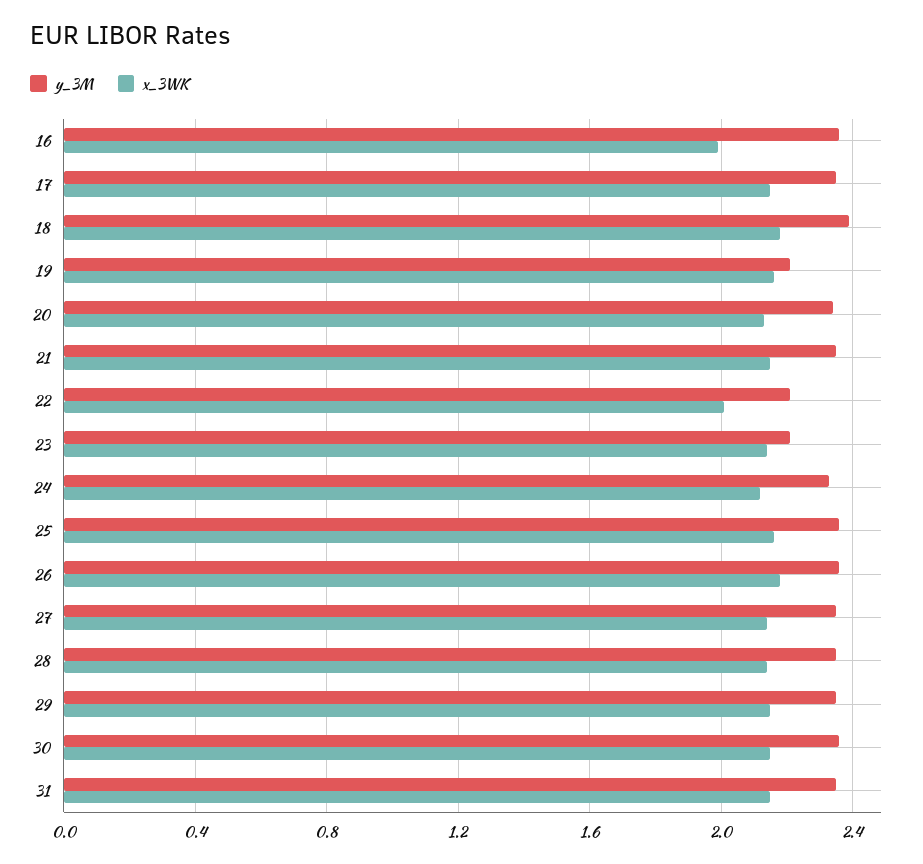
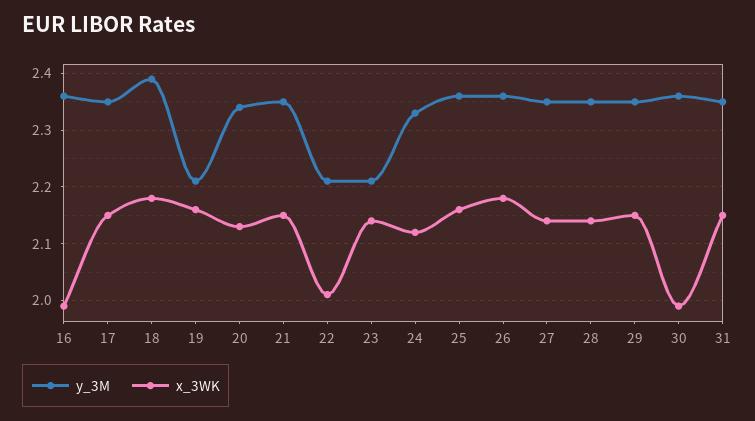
  {
    "y_3M": {
      "16": 2.35,
      "17": 2.35,
      "18": 2.4,
      "19": 2.2,
      "20": 2.35,
      "21": 2.35,
      "22": 2.2,
      "23": 2.2,
      "24": 2.35,
      "25": 2.35,
      "26": 2.35,
      "27": 2.35,
      "28": 2.35,
      "29": 2.35,
      "30": 2.35,
      "31": 2.35
    },
    "x_3WK": {
      "16": 2,
      "17": 2.15,
      "18": 2.2,
      "19": 2.15,
      "20": 2.15,
      "21": 2.15,
      "22": 2,
      "23": 2.15,
      "24": 2.1,
      "25": 2.15,
      "26": 2.2,
      "27": 2.15,
      "28": 2.15,
      "29": 2.15,
-     "30": 2.15,
+     "30": 2,
      "31": 2.15
    }
  }

